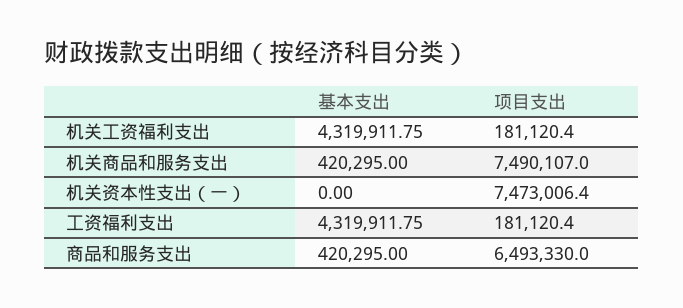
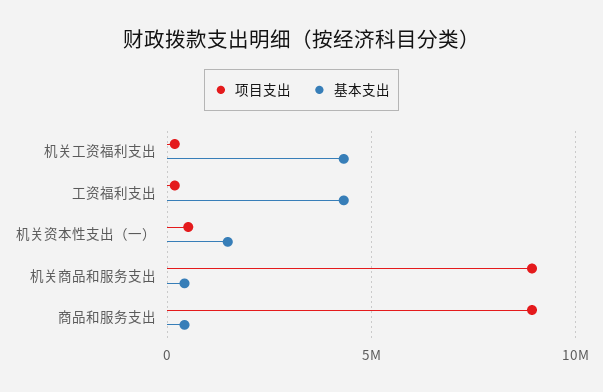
  {
    "基本支出": {
      "机关工资福利支出": 4319911.75,
      "机关商品和服务支出": 420295,
-     "机关资本性支出（一）": 0,
+     "机关资本性支出（一）": 1500000,
      "工资福利支出": 4319911.75,
      "商品和服务支出": 420295
    },
    "项目支出": {
      "机关工资福利支出": 181120.4,
-     "机关商品和服务支出": 7490107,
+     "机关商品和服务支出": 9000000,
-     "机关资本性支出（一）": 7473006.4,
+     "机关资本性支出（一）": 500000,
      "工资福利支出": 181120.4,
-     "商品和服务支出": 6493330
+     "商品和服务支出": 9000000
    }
  }

